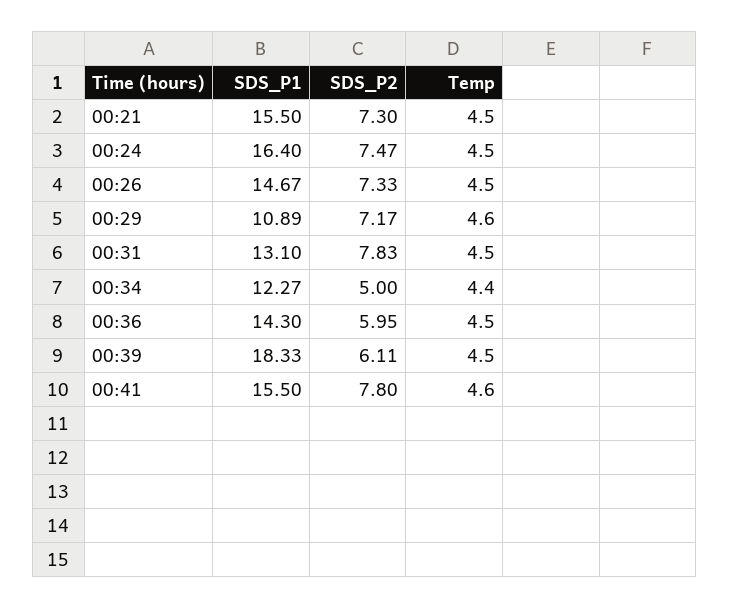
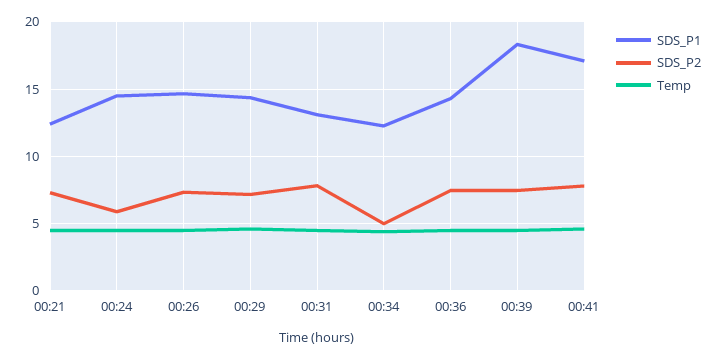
  {
    "SDS_P1": {
-     "00:21": 15.5,
+     "00:21": 12.5,
-     "00:24": 16.4,
+     "00:24": 14.5,
      "00:26": 14.67,
-     "00:29": 10.89,
+     "00:29": 14.5,
      "00:31": 13.1,
      "00:34": 12.27,
      "00:36": 14.3,
      "00:39": 18.33,
-     "00:41": 15.5
+     "00:41": 17
    },
    "SDS_P2": {
      "00:21": 7.3,
-     "00:24": 7.47,
+     "00:24": 6,
      "00:26": 7.33,
      "00:29": 7.17,
      "00:31": 7.83,
      "00:34": 5,
-     "00:36": 5.95,
+     "00:36": 7.5,
-     "00:39": 6.11,
+     "00:39": 7.5,
      "00:41": 7.8
    },
    "Temp": {
      "00:21": 4.5,
      "00:24": 4.5,
      "00:26": 4.5,
      "00:29": 4.6,
      "00:31": 4.5,
      "00:34": 4.4,
      "00:36": 4.5,
      "00:39": 4.5,
      "00:41": 4.6
    }
  }

